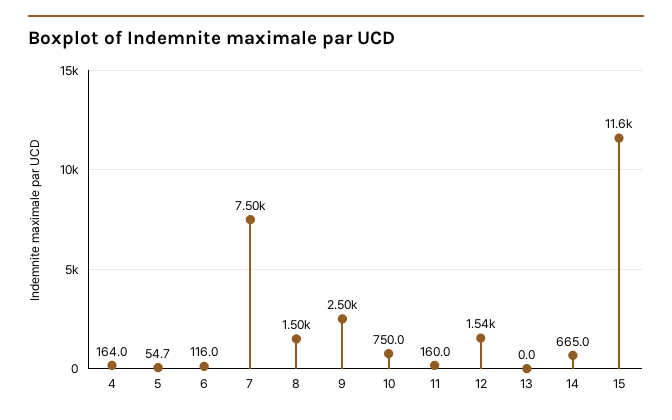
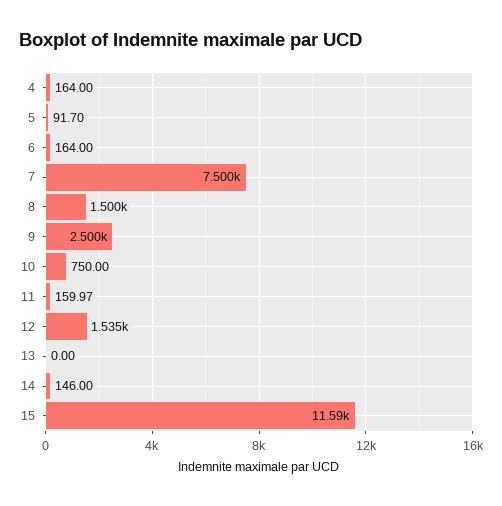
  {
    "4": 164,
-   "5": 54.7,
+   "5": 91.7,
-   "6": 116,
+   "6": 164,
    "7": 7500,
    "8": 1500,
    "9": 2500,
    "10": 750,
    "11": 159.97,
    "12": 1535,
    "13": 0,
-   "14": 665,
+   "14": 146,
    "15": 11590
  }

